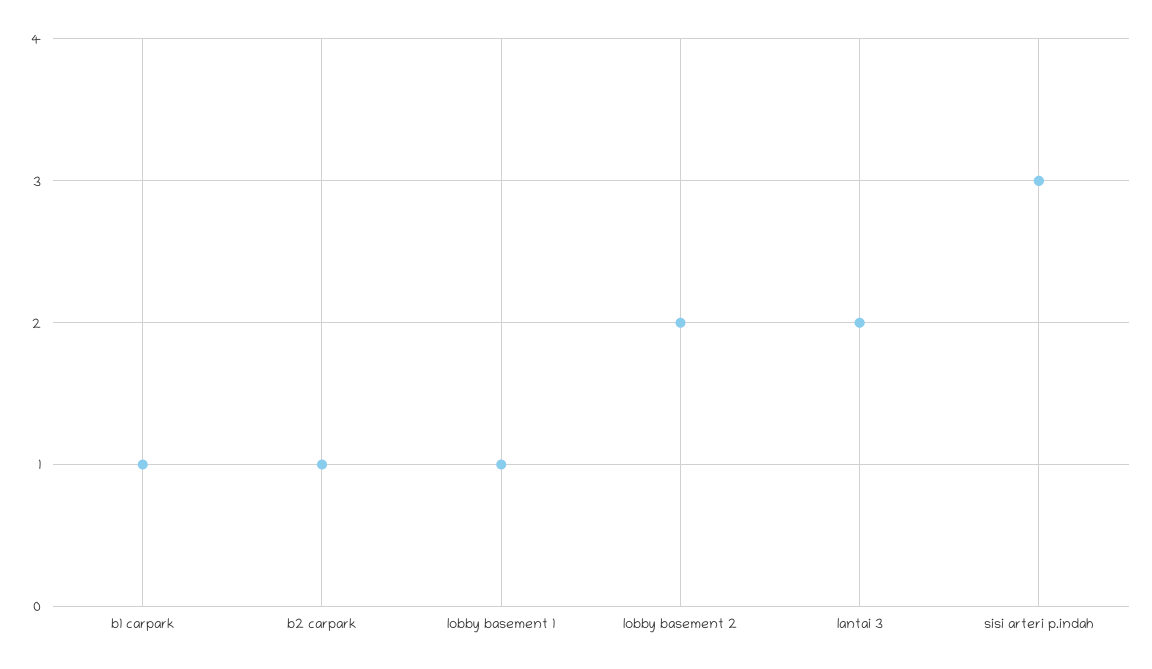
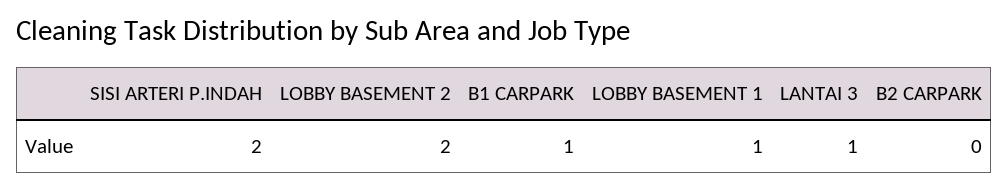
  {
    "b1 carpark": 1,
-   "b2 carpark": 1,
+   "b2 carpark": 0,
    "lobby basement 1": 1,
    "lobby basement 2": 2,
-   "lantai 3": 2,
+   "lantai 3": 1,
-   "sisi arteri p.indah": 3
+   "sisi arteri p.indah": 2
  }

